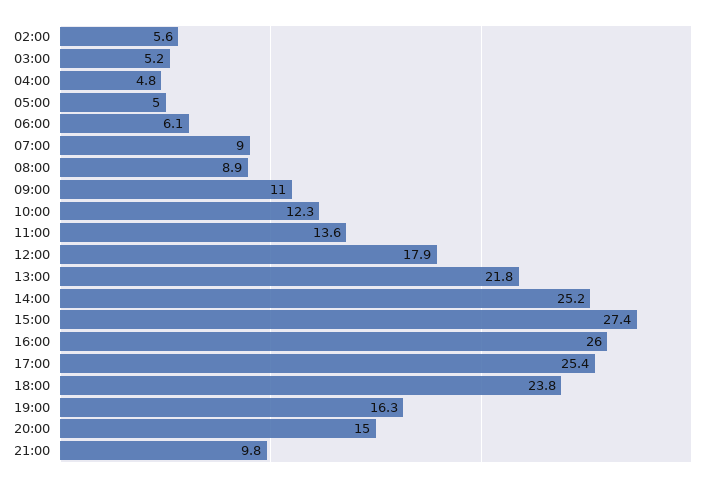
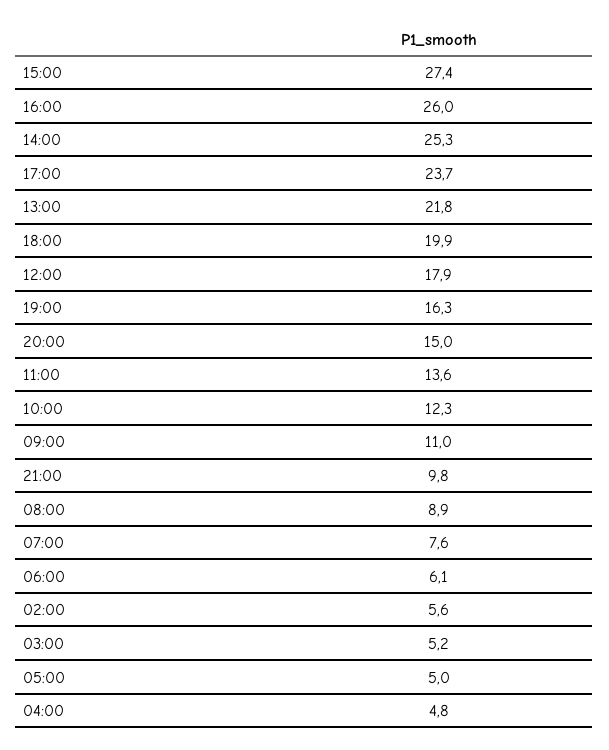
  {
    "02:00": 5.6,
    "03:00": 5.2,
    "04:00": 4.8,
    "05:00": 5,
    "06:00": 6.1,
-   "07:00": 9,
+   "07:00": 7.6,
    "08:00": 8.9,
    "09:00": 11,
    "10:00": 12.3,
    "11:00": 13.6,
    "12:00": 17.9,
    "13:00": 21.8,
-   "14:00": 25.2,
+   "14:00": 25.3,
    "15:00": 27.4,
    "16:00": 26,
-   "17:00": 25.4,
+   "17:00": 23.7,
-   "18:00": 23.8,
+   "18:00": 19.9,
    "19:00": 16.3,
    "20:00": 15,
    "21:00": 9.8
  }

